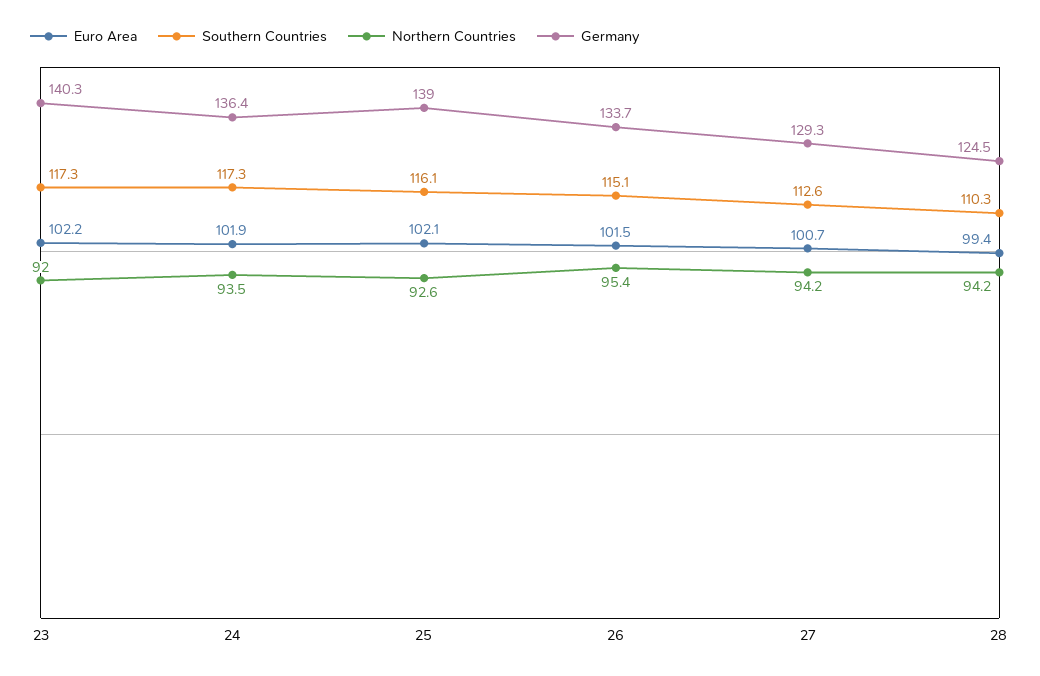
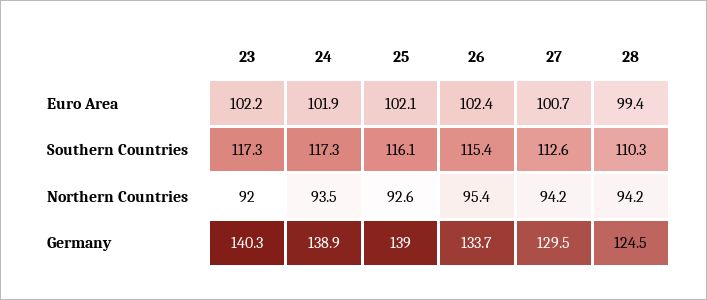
  {
    "Euro Area": {
      "23": 102.2,
      "24": 101.9,
      "25": 102.1,
-     "26": 101.5,
+     "26": 102.4,
      "27": 100.7,
      "28": 99.4
    },
    "Southern Countries": {
      "23": 117.3,
      "24": 117.3,
      "25": 116.1,
-     "26": 115.1,
+     "26": 115.4,
      "27": 112.6,
      "28": 110.3
    },
    "Northern Countries": {
      "23": 92,
      "24": 93.5,
      "25": 92.6,
      "26": 95.4,
      "27": 94.2,
      "28": 94.2
    },
    "Germany": {
      "23": 140.3,
-     "24": 136.4,
+     "24": 138.9,
      "25": 139,
      "26": 133.7,
-     "27": 129.3,
+     "27": 129.5,
      "28": 124.5
    }
  }

